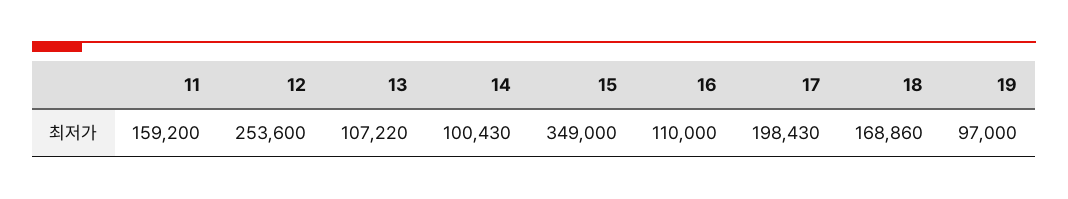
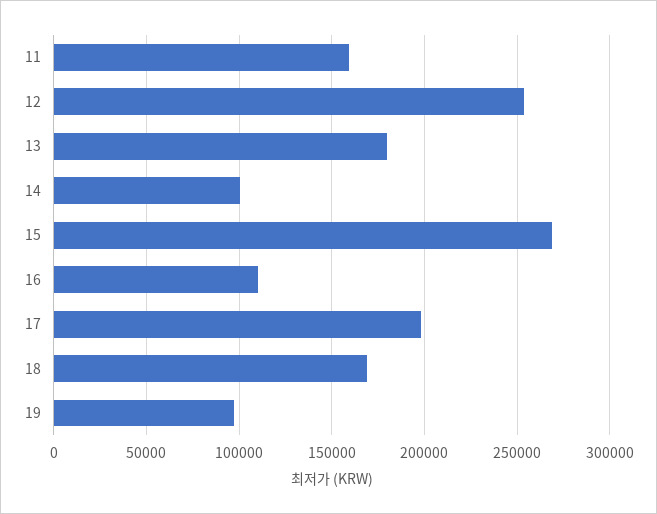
  {
    "11": 159200,
    "12": 253600,
-   "13": 107220,
+   "13": 180000,
    "14": 100430,
-   "15": 349000,
+   "15": 270000,
    "16": 110000,
    "17": 198430,
    "18": 168860,
    "19": 97000
  }

